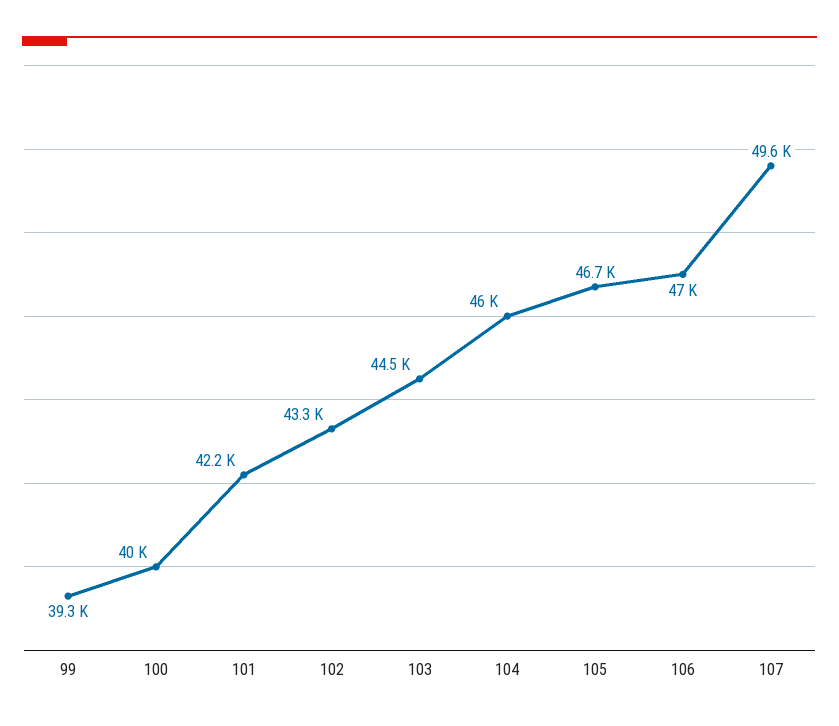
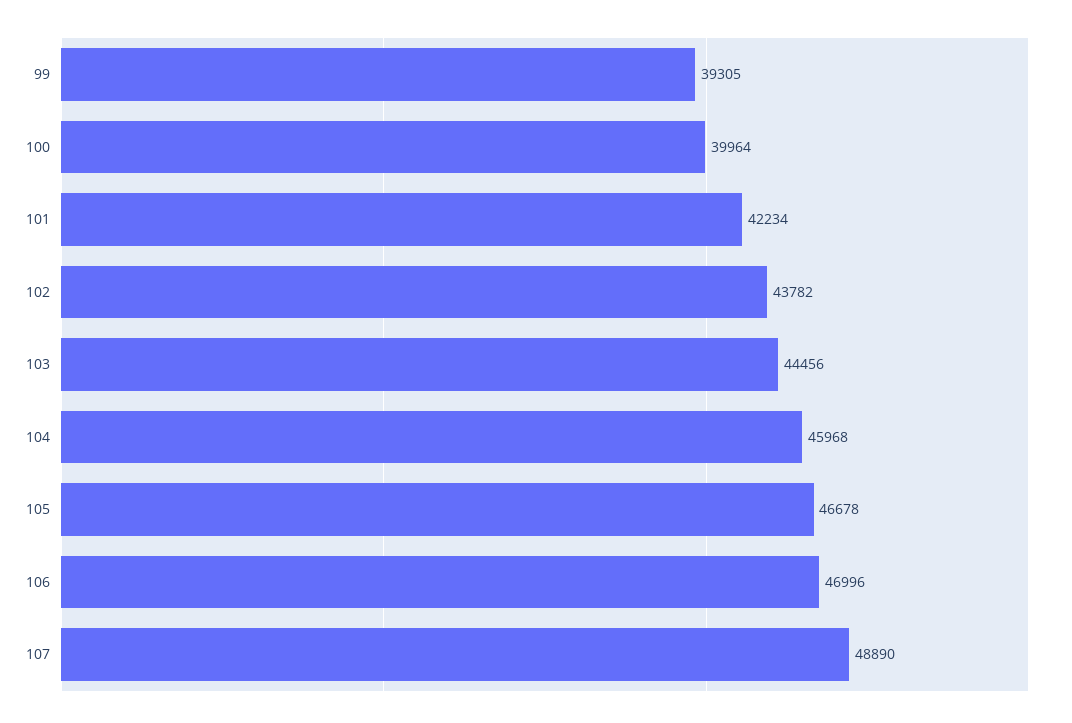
  {
    "99": 39305,
    "100": 39964,
    "101": 42234,
-   "102": 43300,
+   "102": 43782,
    "103": 44456,
    "104": 45968,
    "105": 46678,
    "106": 46996,
-   "107": 49600
+   "107": 48890
  }

